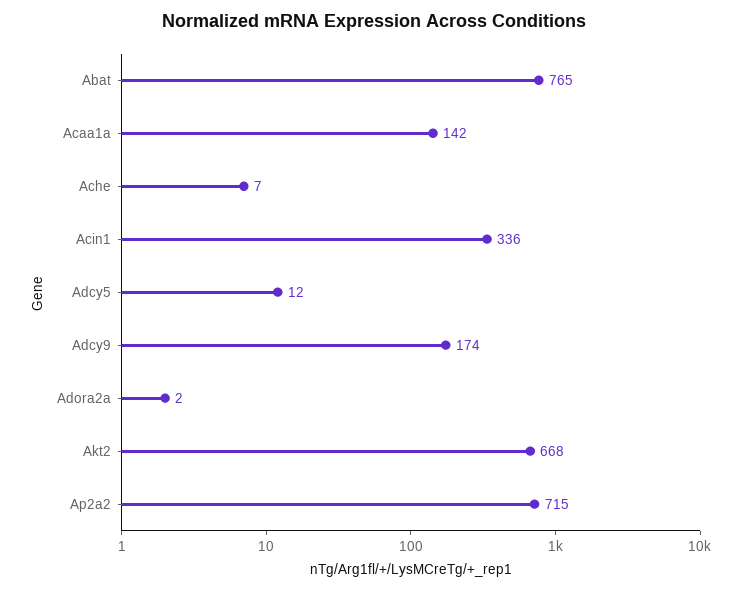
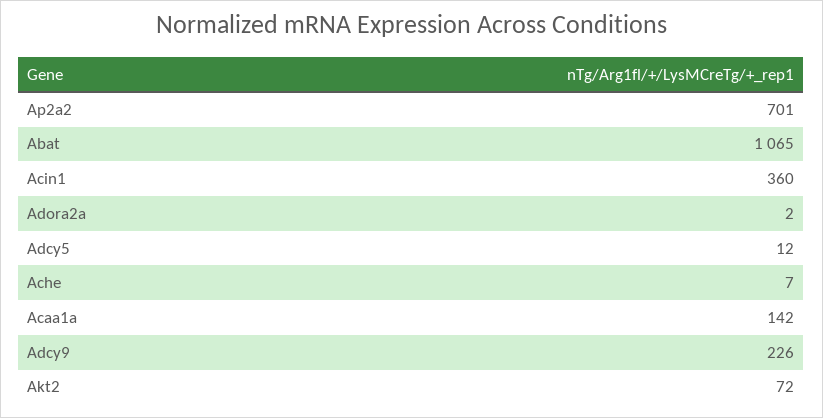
  {
-   "Abat": 765,
+   "Abat": 1065,
    "Acaa1a": 142,
    "Ache": 7,
-   "Acin1": 336,
+   "Acin1": 360,
    "Adcy5": 12,
-   "Adcy9": 174,
+   "Adcy9": 226,
    "Adora2a": 2,
-   "Akt2": 668,
+   "Akt2": 72,
-   "Ap2a2": 715
+   "Ap2a2": 701
  }

